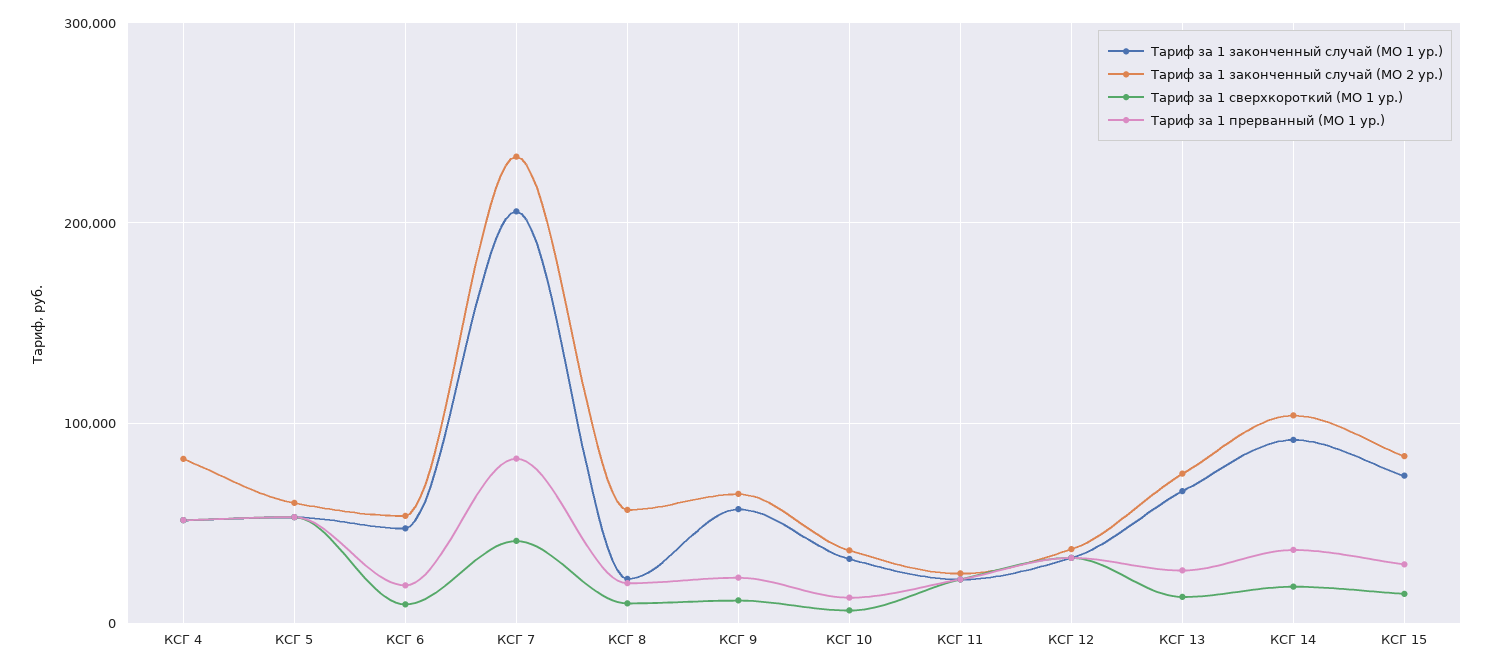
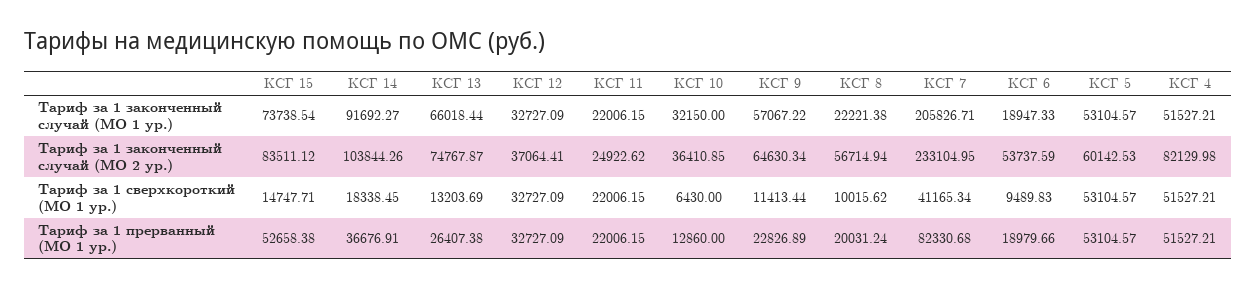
  {
    "Тариф за 1 законченный случай (МО 1 ур.)": {
      "КСГ 4": 51527.21,
      "КСГ 5": 53104.57,
-     "КСГ 6": 50000,
+     "КСГ 6": 18947.33,
      "КСГ 7": 205826.71,
      "КСГ 8": 22221.38,
      "КСГ 9": 57067.22,
      "КСГ 10": 32150,
      "КСГ 11": 22006.15,
      "КСГ 12": 32727.09,
      "КСГ 13": 66018.44,
      "КСГ 14": 91692.27,
      "КСГ 15": 73738.54
    },
    "Тариф за 1 законченный случай (МО 2 ур.)": {
      "КСГ 4": 82129.98,
      "КСГ 5": 60142.53,
      "КСГ 6": 53737.59,
      "КСГ 7": 233104.95,
      "КСГ 8": 56714.94,
      "КСГ 9": 64630.34,
      "КСГ 10": 36410.85,
      "КСГ 11": 24922.62,
      "КСГ 12": 37064.41,
      "КСГ 13": 74767.87,
      "КСГ 14": 103844.26,
      "КСГ 15": 83511.12
    },
    "Тариф за 1 сверхкороткий (МО 1 ур.)": {
      "КСГ 4": 51527.21,
      "КСГ 5": 53104.57,
      "КСГ 6": 9489.83,
      "КСГ 7": 41165.34,
      "КСГ 8": 10015.62,
      "КСГ 9": 11413.44,
      "КСГ 10": 6430,
      "КСГ 11": 22006.15,
      "КСГ 12": 32727.09,
      "КСГ 13": 13203.69,
      "КСГ 14": 18338.45,
      "КСГ 15": 14747.71
    },
    "Тариф за 1 прерванный (МО 1 ур.)": {
      "КСГ 4": 51527.21,
      "КСГ 5": 53104.57,
      "КСГ 6": 18979.66,
      "КСГ 7": 82330.68,
      "КСГ 8": 20031.24,
      "КСГ 9": 22826.89,
      "КСГ 10": 12860,
      "КСГ 11": 22006.15,
      "КСГ 12": 32727.09,
      "КСГ 13": 26407.38,
      "КСГ 14": 36676.91,
-     "КСГ 15": 30000
+     "КСГ 15": 52658.38
    }
  }

